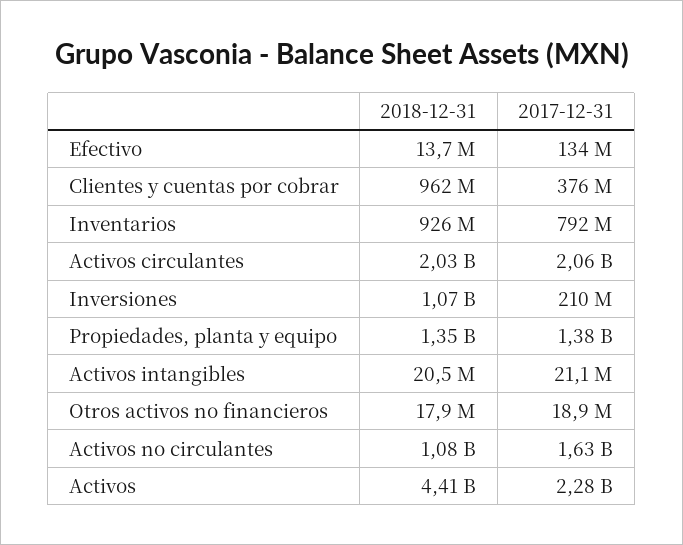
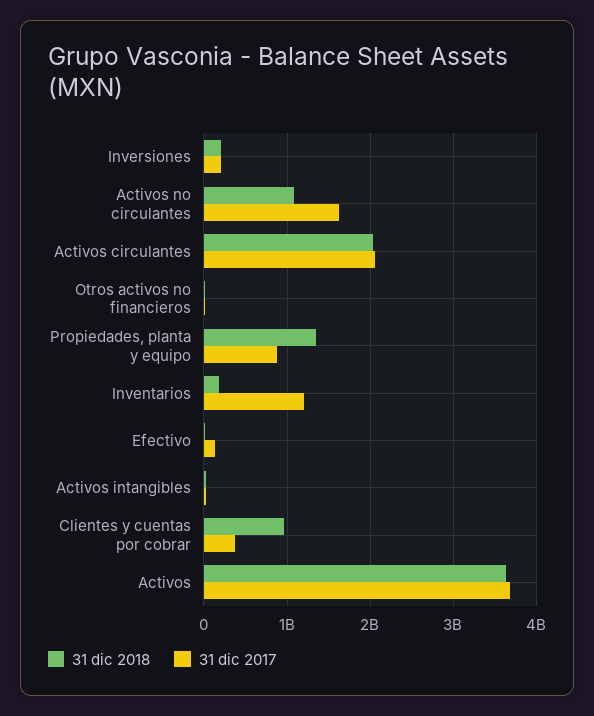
  {
    "2018-12-31": {
      "Efectivo": 13700000,
      "Clientes y cuentas por cobrar": 962000000,
-     "Inventarios": 926000000,
+     "Inventarios": 200000000,
      "Activos circulantes": 2030000000,
-     "Inversiones": 1070000000,
+     "Inversiones": 200000000,
      "Propiedades, planta y equipo": 1350000000,
      "Activos intangibles": 20500000,
      "Otros activos no financieros": 17900000,
      "Activos no circulantes": 1080000000,
-     "Activos": 4410000000
+     "Activos": 3600000000
    },
    "2017-12-31": {
      "Efectivo": 134000000,
      "Clientes y cuentas por cobrar": 376000000,
-     "Inventarios": 792000000,
+     "Inventarios": 1200000000,
      "Activos circulantes": 2060000000,
      "Inversiones": 210000000,
-     "Propiedades, planta y equipo": 1380000000,
+     "Propiedades, planta y equipo": 900000000,
      "Activos intangibles": 21100000,
      "Otros activos no financieros": 18900000,
      "Activos no circulantes": 1630000000,
-     "Activos": 2280000000
+     "Activos": 3700000000
    }
  }

